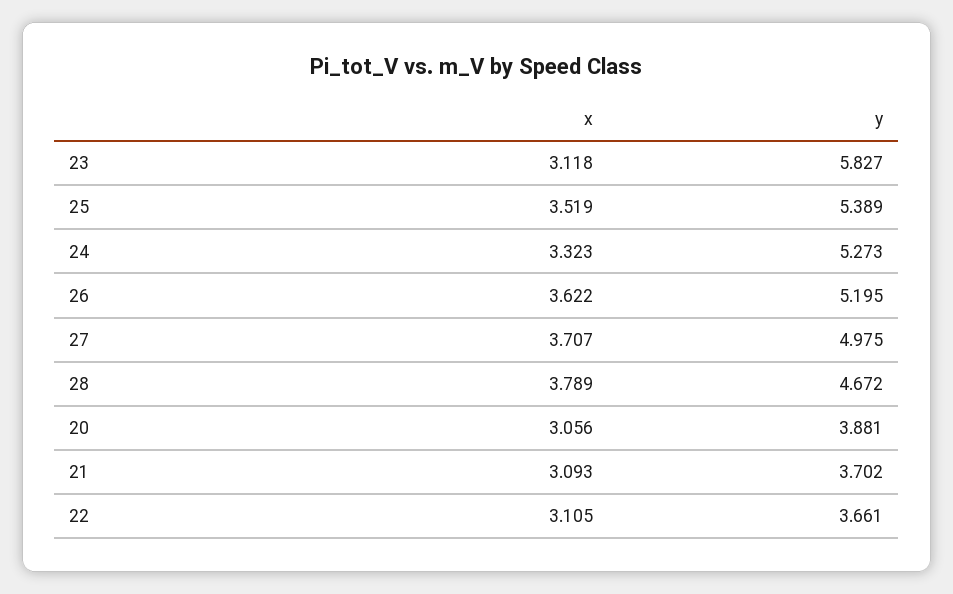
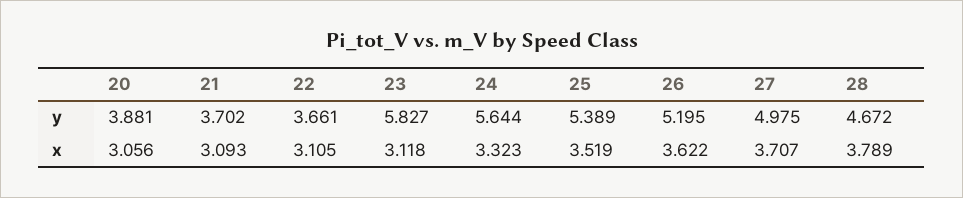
  {
    "x": {
      "23": 3.118,
      "25": 3.519,
      "24": 3.323,
      "26": 3.622,
      "27": 3.707,
      "28": 3.789,
      "20": 3.056,
      "21": 3.093,
      "22": 3.105
    },
    "y": {
      "23": 5.827,
      "25": 5.389,
-     "24": 5.273,
+     "24": 5.644,
      "26": 5.195,
      "27": 4.975,
      "28": 4.672,
      "20": 3.881,
      "21": 3.702,
      "22": 3.661
    }
  }

